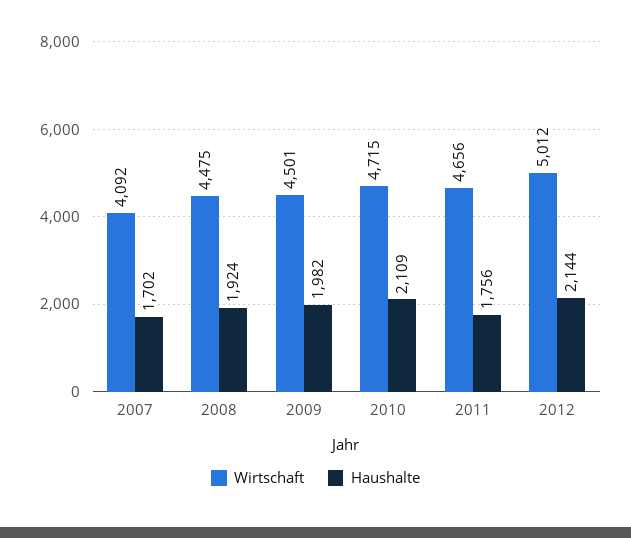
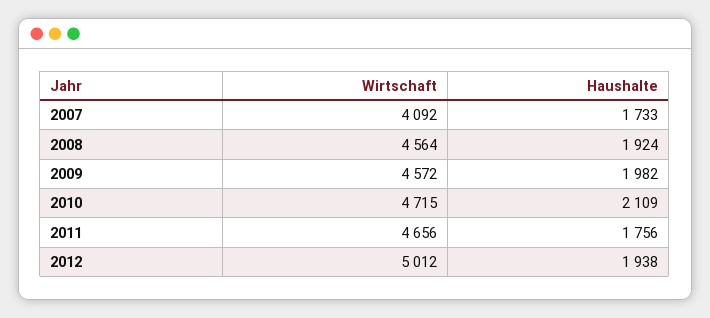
  {
    "Wirtschaft": {
      "2007": 4092,
-     "2008": 4475,
+     "2008": 4564,
-     "2009": 4501,
+     "2009": 4572,
      "2010": 4715,
      "2011": 4656,
      "2012": 5012
    },
    "Haushalte": {
-     "2007": 1702,
+     "2007": 1733,
      "2008": 1924,
      "2009": 1982,
      "2010": 2109,
      "2011": 1756,
-     "2012": 2144
+     "2012": 1938
    }
  }

